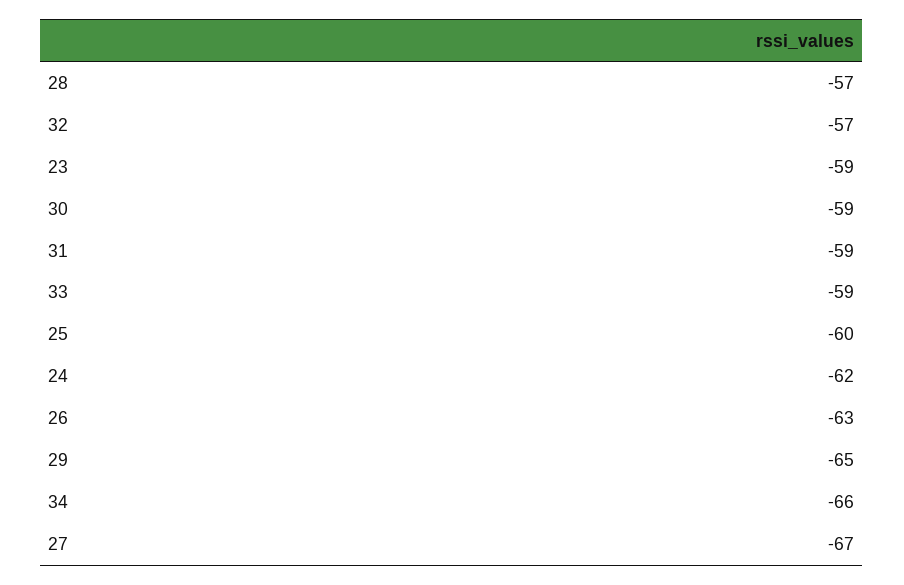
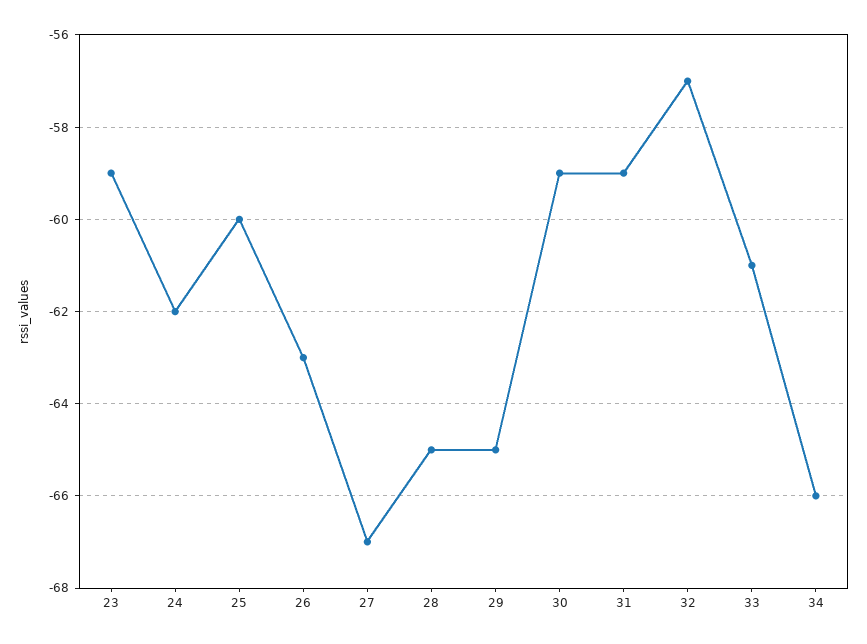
  {
-   "28": -57,
+   "28": -65,
    "32": -57,
    "23": -59,
    "30": -59,
    "31": -59,
-   "33": -59,
+   "33": -61,
    "25": -60,
    "24": -62,
    "26": -63,
    "29": -65,
    "34": -66,
    "27": -67
  }

